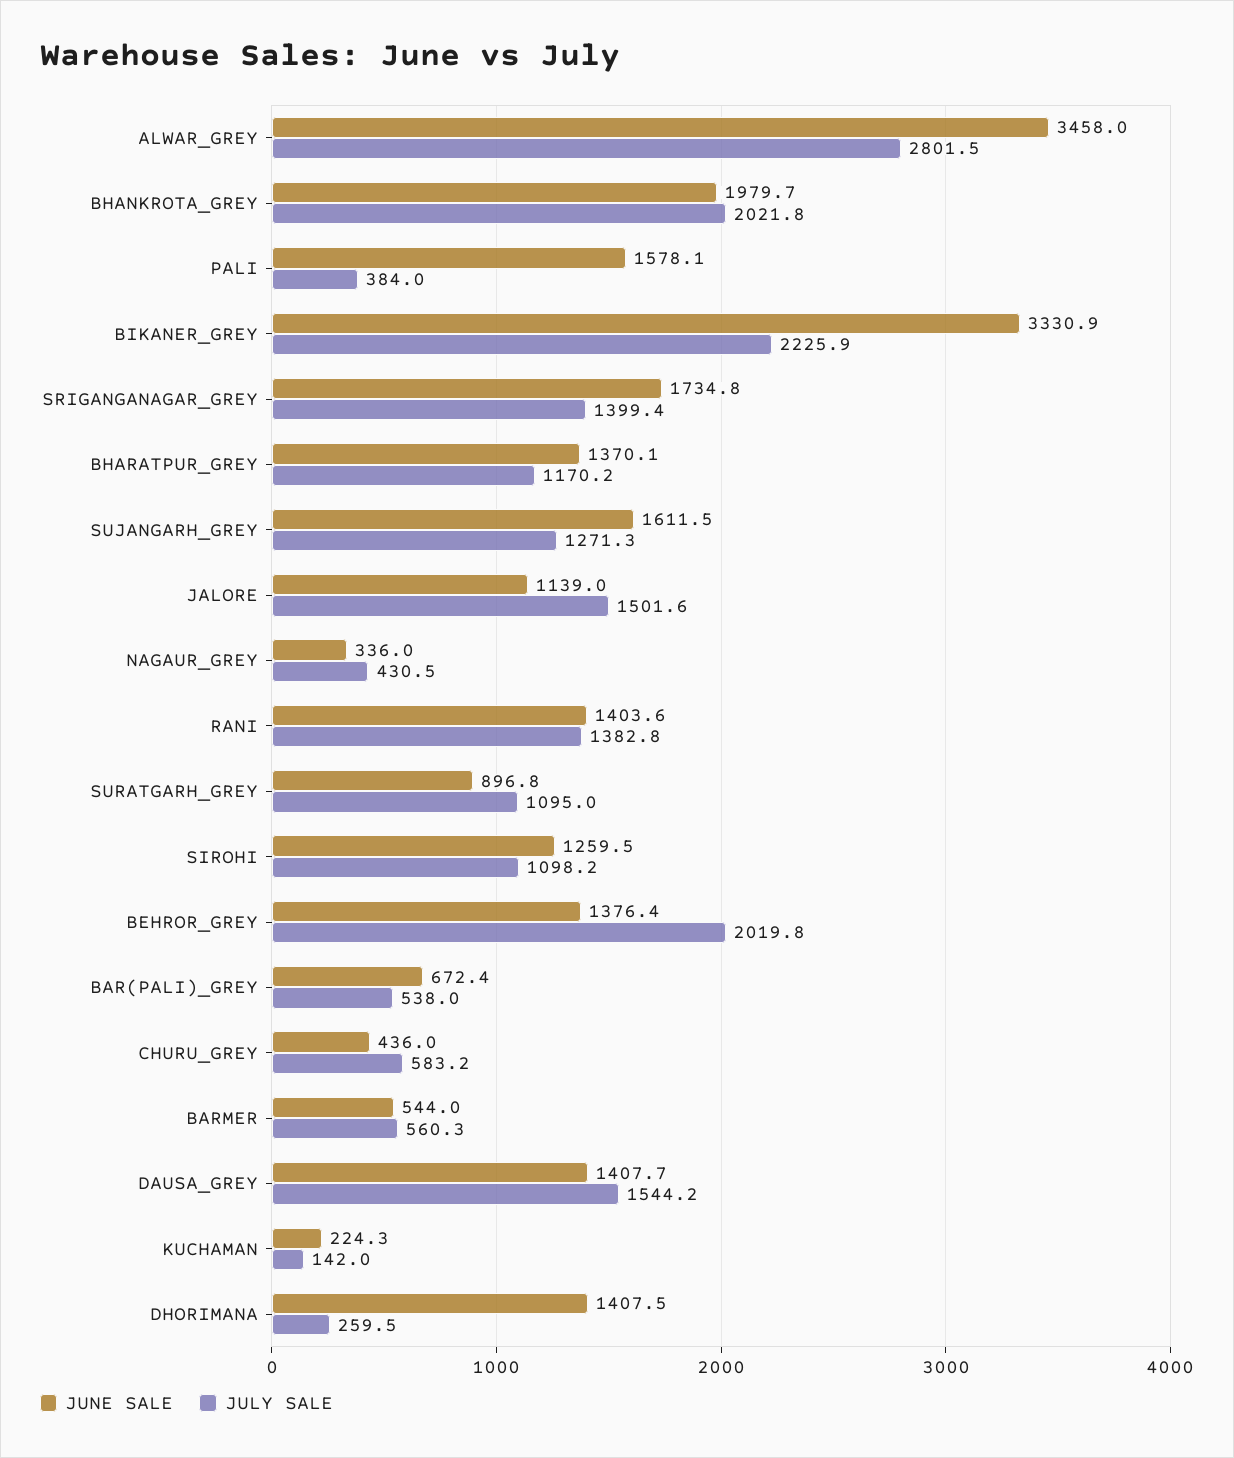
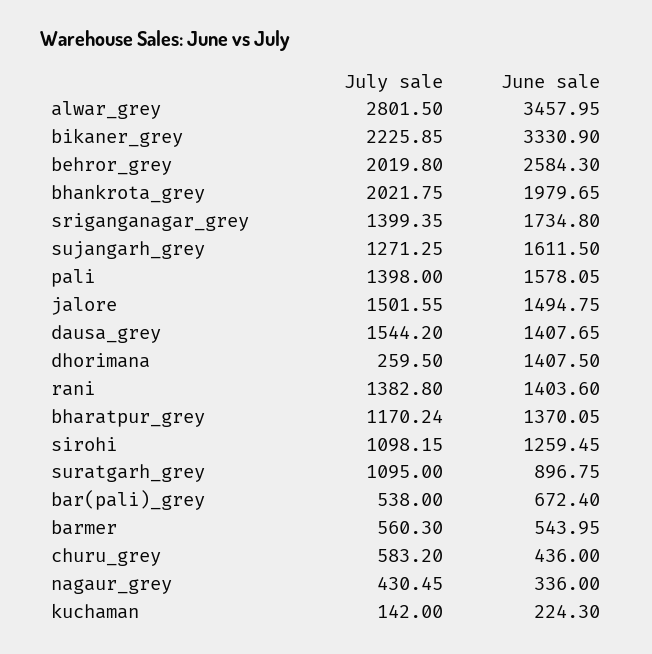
  {
    "JUNE SALE": {
      "ALWAR_GREY": 3457.95,
      "BHANKROTA_GREY": 1979.65,
      "PALI": 1578.05,
      "BIKANER_GREY": 3330.9,
      "SRIGANGANAGAR_GREY": 1734.8,
      "BHARATPUR_GREY": 1370.05,
      "SUJANGARH_GREY": 1611.5,
-     "JALORE": 1139,
+     "JALORE": 1494.75,
      "NAGAUR_GREY": 336,
      "RANI": 1403.6,
      "SURATGARH_GREY": 896.75,
      "SIROHI": 1259.45,
-     "BEHROR_GREY": 1376.4,
+     "BEHROR_GREY": 2584.3,
      "BAR(PALI)_GREY": 672.4,
      "CHURU_GREY": 436,
      "BARMER": 543.95,
      "DAUSA_GREY": 1407.65,
      "KUCHAMAN": 224.3,
      "DHORIMANA": 1407.5
    },
    "JULY SALE": {
      "ALWAR_GREY": 2801.5,
      "BHANKROTA_GREY": 2021.75,
-     "PALI": 384,
+     "PALI": 1398,
      "BIKANER_GREY": 2225.85,
      "SRIGANGANAGAR_GREY": 1399.35,
      "BHARATPUR_GREY": 1170.24,
      "SUJANGARH_GREY": 1271.25,
      "JALORE": 1501.55,
      "NAGAUR_GREY": 430.45,
      "RANI": 1382.8,
      "SURATGARH_GREY": 1095,
      "SIROHI": 1098.15,
      "BEHROR_GREY": 2019.8,
      "BAR(PALI)_GREY": 538,
      "CHURU_GREY": 583.2,
      "BARMER": 560.3,
      "DAUSA_GREY": 1544.2,
      "KUCHAMAN": 142,
      "DHORIMANA": 259.5
    }
  }

